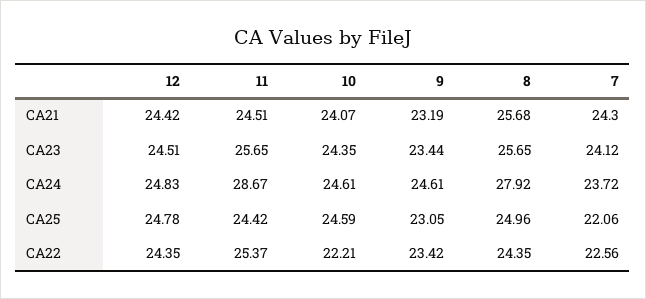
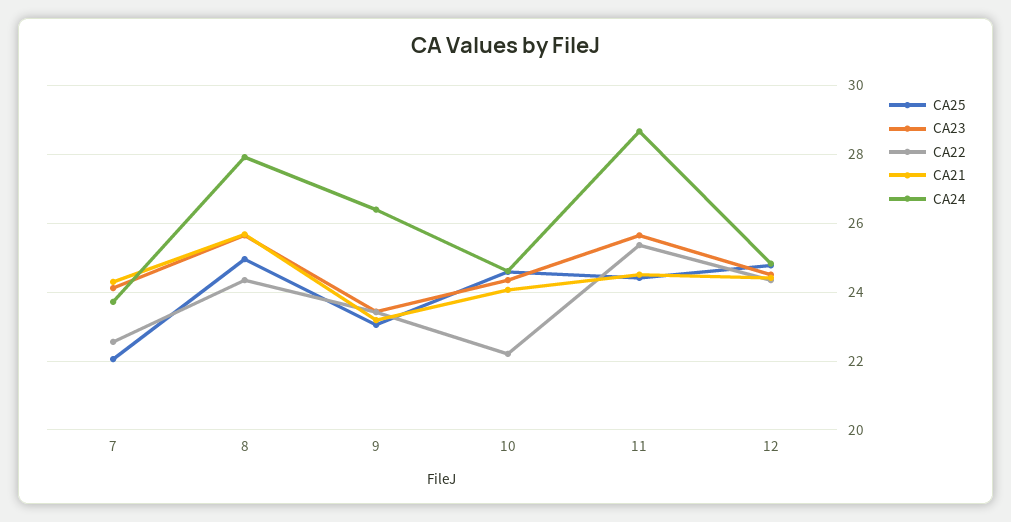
  {
    "CA21": {
      "12": 24.42,
      "11": 24.51,
      "10": 24.07,
      "9": 23.19,
      "8": 25.68,
      "7": 24.3
    },
    "CA23": {
      "12": 24.51,
      "11": 25.65,
      "10": 24.35,
      "9": 23.44,
      "8": 25.65,
      "7": 24.12
    },
    "CA24": {
      "12": 24.83,
      "11": 28.67,
      "10": 24.61,
-     "9": 24.61,
+     "9": 26.4,
      "8": 27.92,
      "7": 23.72
    },
    "CA25": {
      "12": 24.78,
      "11": 24.42,
      "10": 24.59,
      "9": 23.05,
      "8": 24.96,
      "7": 22.06
    },
    "CA22": {
      "12": 24.35,
      "11": 25.37,
      "10": 22.21,
      "9": 23.42,
      "8": 24.35,
      "7": 22.56
    }
  }

